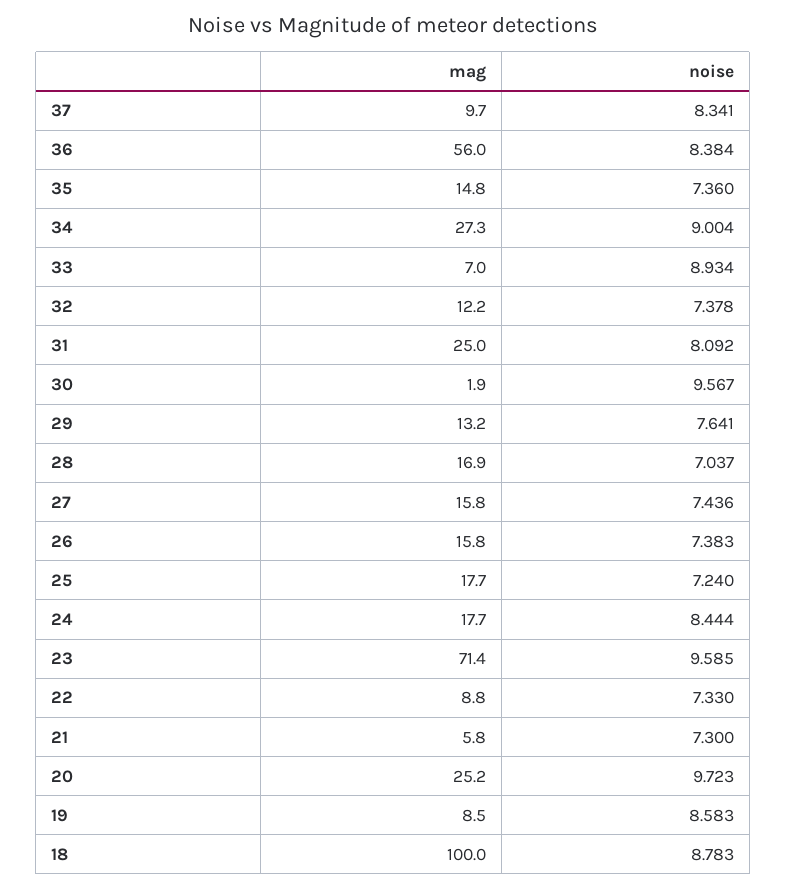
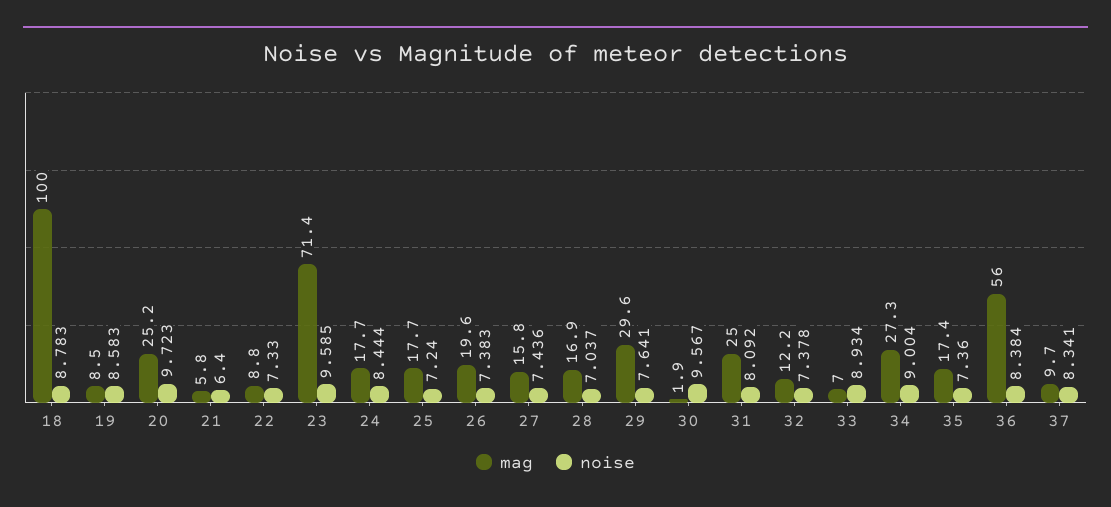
  {
    "mag": {
      "37": 9.7,
      "36": 56,
-     "35": 14.8,
+     "35": 17.4,
      "34": 27.3,
      "33": 7,
      "32": 12.2,
      "31": 25,
      "30": 1.9,
-     "29": 13.2,
+     "29": 29.6,
      "28": 16.9,
      "27": 15.8,
-     "26": 15.8,
+     "26": 19.6,
      "25": 17.7,
      "24": 17.7,
      "23": 71.4,
      "22": 8.8,
      "21": 5.8,
      "20": 25.2,
      "19": 8.5,
      "18": 100
    },
    "noise": {
      "37": 8.341,
      "36": 8.384,
      "35": 7.36,
      "34": 9.004,
      "33": 8.934,
      "32": 7.378,
      "31": 8.092,
      "30": 9.567,
      "29": 7.641,
      "28": 7.037,
      "27": 7.436,
      "26": 7.383,
      "25": 7.24,
      "24": 8.444,
      "23": 9.585,
      "22": 7.33,
-     "21": 7.3,
+     "21": 6.4,
      "20": 9.723,
      "19": 8.583,
      "18": 8.783
    }
  }

